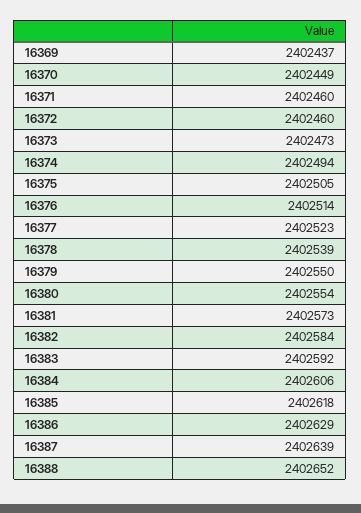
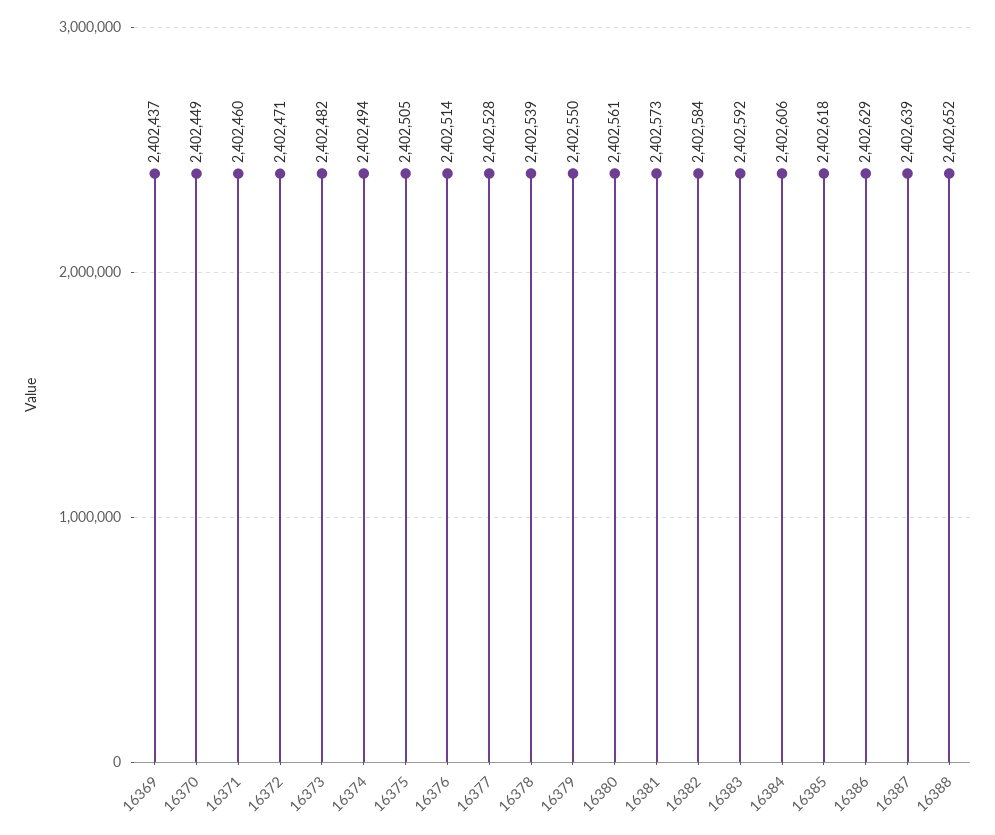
  {
    "16369": 2402437,
    "16370": 2402449,
    "16371": 2402460,
-   "16372": 2402460,
+   "16372": 2402471,
-   "16373": 2402473,
+   "16373": 2402482,
    "16374": 2402494,
    "16375": 2402505,
    "16376": 2402514,
-   "16377": 2402523,
+   "16377": 2402528,
    "16378": 2402539,
    "16379": 2402550,
-   "16380": 2402554,
+   "16380": 2402561,
    "16381": 2402573,
    "16382": 2402584,
    "16383": 2402592,
    "16384": 2402606,
    "16385": 2402618,
    "16386": 2402629,
    "16387": 2402639,
    "16388": 2402652
  }

